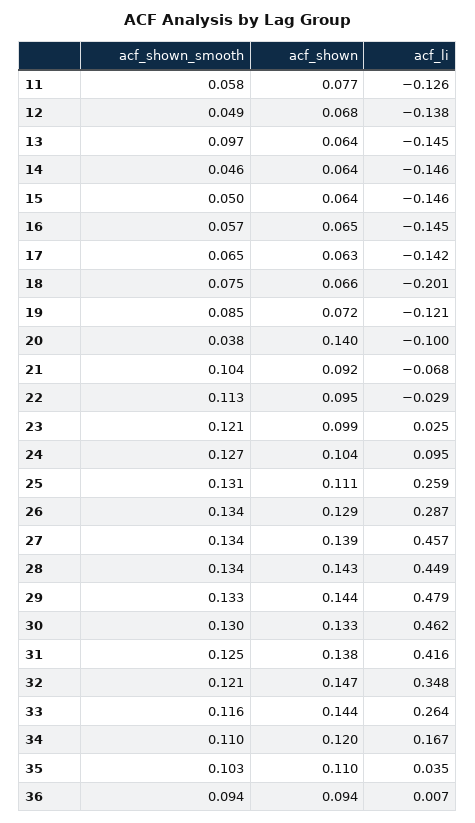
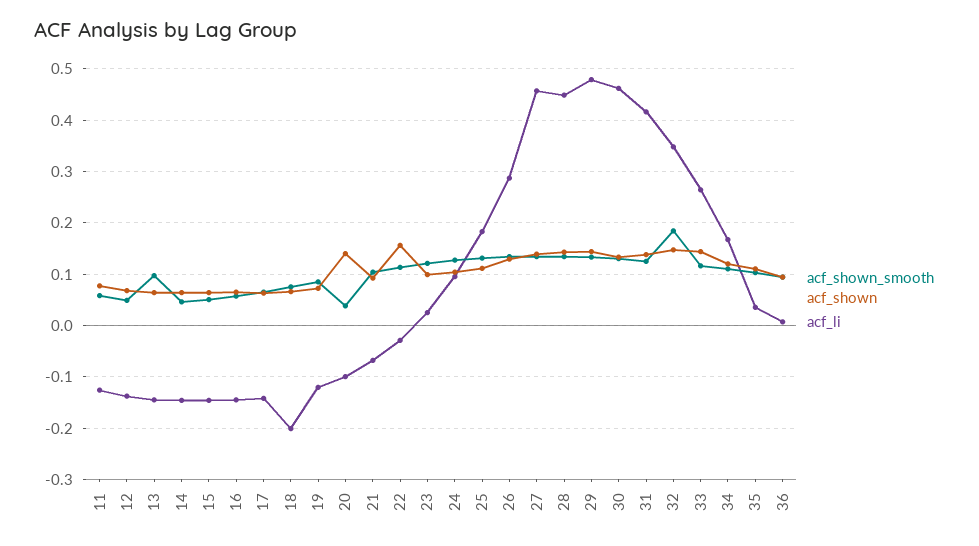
  {
    "acf_shown_smooth": {
      "11": 0.058,
      "12": 0.049,
      "13": 0.097,
      "14": 0.046,
      "15": 0.05,
      "16": 0.057,
      "17": 0.065,
      "18": 0.075,
      "19": 0.085,
      "20": 0.038,
      "21": 0.104,
      "22": 0.113,
      "23": 0.121,
      "24": 0.127,
      "25": 0.131,
      "26": 0.134,
      "27": 0.134,
      "28": 0.134,
      "29": 0.133,
      "30": 0.13,
      "31": 0.125,
-     "32": 0.121,
+     "32": 0.18,
      "33": 0.116,
      "34": 0.11,
      "35": 0.103,
      "36": 0.094
    },
    "acf_shown": {
      "11": 0.077,
      "12": 0.068,
      "13": 0.064,
      "14": 0.064,
      "15": 0.064,
      "16": 0.065,
      "17": 0.063,
      "18": 0.066,
      "19": 0.072,
      "20": 0.14,
      "21": 0.092,
-     "22": 0.095,
+     "22": 0.16,
      "23": 0.099,
      "24": 0.104,
      "25": 0.111,
      "26": 0.129,
      "27": 0.139,
      "28": 0.143,
      "29": 0.144,
      "30": 0.133,
      "31": 0.138,
      "32": 0.147,
      "33": 0.144,
      "34": 0.12,
      "35": 0.11,
      "36": 0.094
    },
    "acf_li": {
      "11": -0.126,
      "12": -0.138,
      "13": -0.145,
      "14": -0.146,
      "15": -0.146,
      "16": -0.145,
      "17": -0.142,
      "18": -0.201,
      "19": -0.121,
      "20": -0.1,
      "21": -0.068,
      "22": -0.029,
      "23": 0.025,
      "24": 0.095,
-     "25": 0.259,
+     "25": 0.18,
      "26": 0.287,
      "27": 0.457,
      "28": 0.449,
      "29": 0.479,
      "30": 0.462,
      "31": 0.416,
      "32": 0.348,
      "33": 0.264,
      "34": 0.167,
      "35": 0.035,
      "36": 0.007
    }
  }

